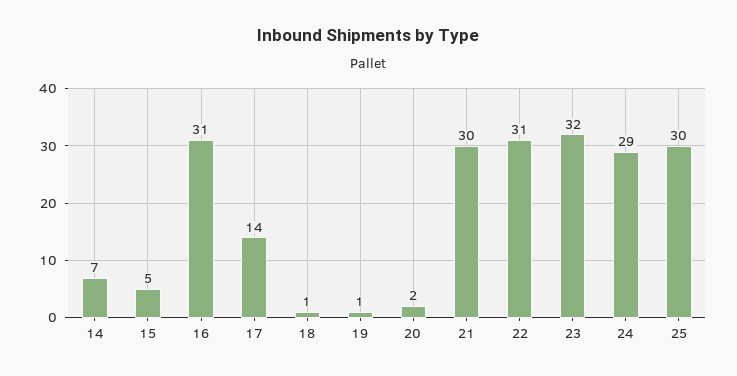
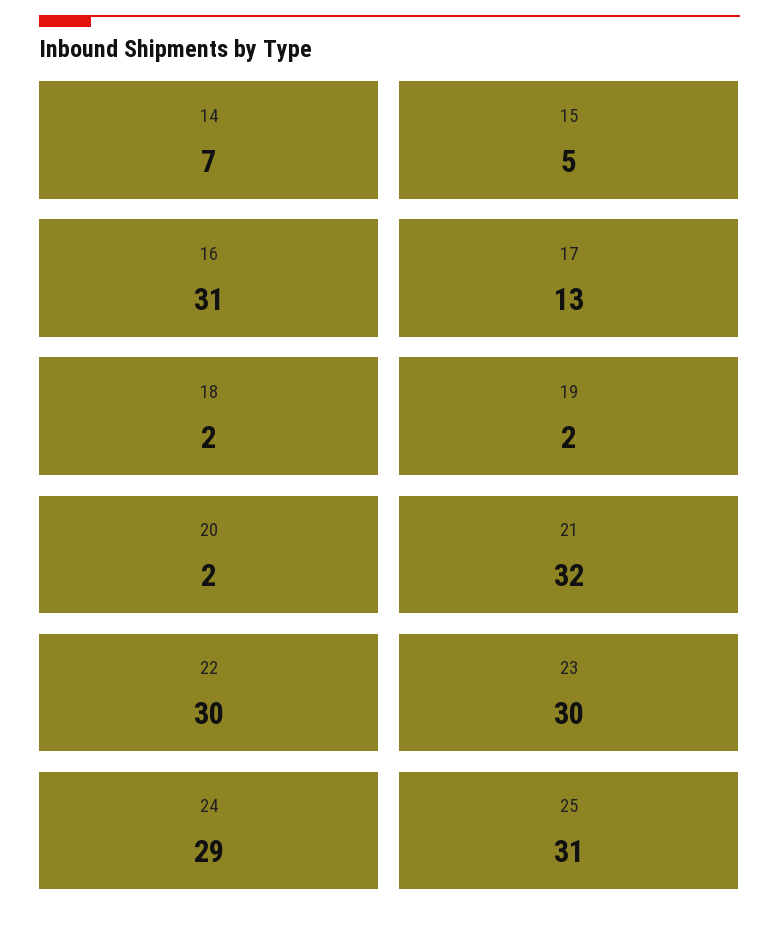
  {
    "14": 7,
    "15": 5,
    "16": 31,
-   "17": 14,
+   "17": 13,
-   "18": 1,
+   "18": 2,
-   "19": 1,
+   "19": 2,
    "20": 2,
-   "21": 30,
+   "21": 32,
-   "22": 31,
+   "22": 30,
-   "23": 32,
+   "23": 30,
    "24": 29,
-   "25": 30
+   "25": 31
  }

